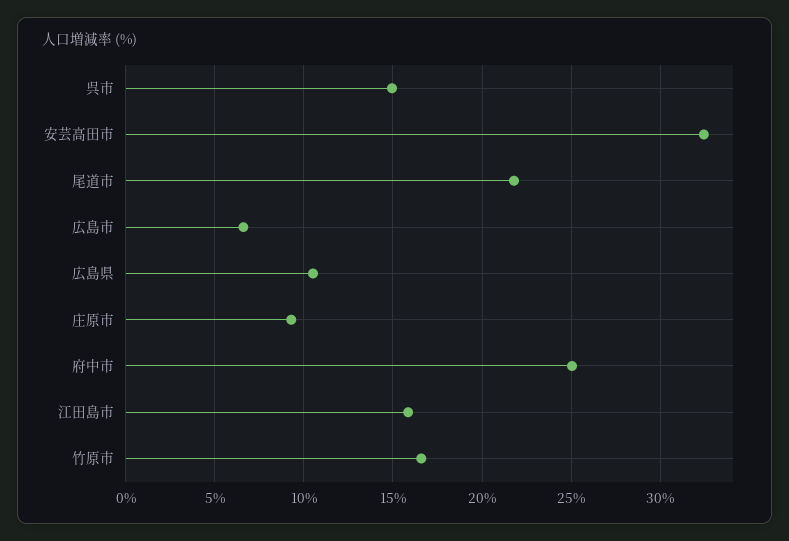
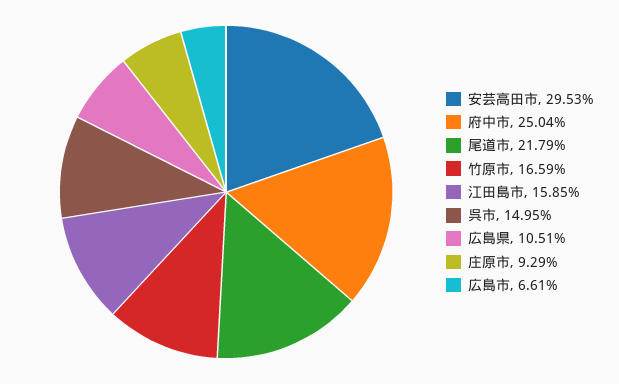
  {
    "呉市": 14.95,
-   "安芸高田市": 32.5,
+   "安芸高田市": 29.53,
    "尾道市": 21.79,
    "広島市": 6.61,
    "広島県": 10.51,
    "庄原市": 9.29,
    "府中市": 25.04,
    "江田島市": 15.85,
    "竹原市": 16.59
  }

